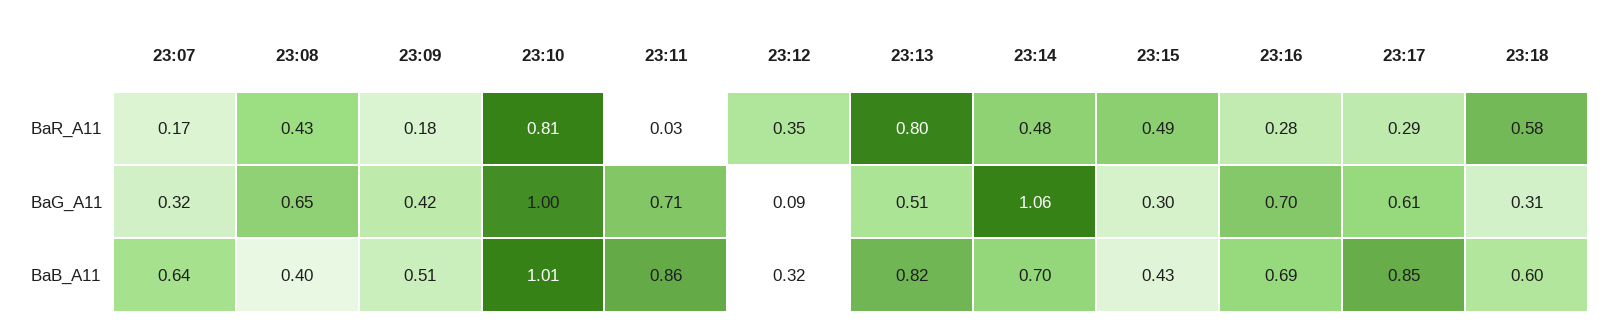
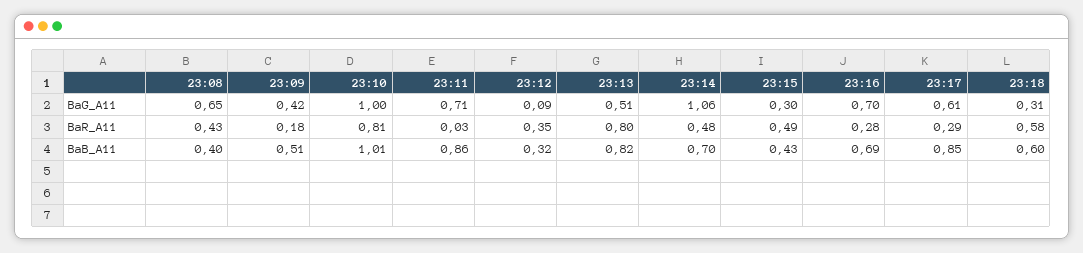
  {
-   "23:07": {
-     "BaR_A11": 0.17,
-     "BaG_A11": 0.32,
-     "BaB_A11": 0.64
-   },
    "23:08": {
      "BaR_A11": 0.43,
      "BaG_A11": 0.65,
      "BaB_A11": 0.4
    },
    "23:09": {
      "BaR_A11": 0.18,
      "BaG_A11": 0.42,
      "BaB_A11": 0.51
    },
    "23:10": {
      "BaR_A11": 0.81,
      "BaG_A11": 1,
      "BaB_A11": 1.01
    },
    "23:11": {
      "BaR_A11": 0.03,
      "BaG_A11": 0.71,
      "BaB_A11": 0.86
    },
    "23:12": {
      "BaR_A11": 0.35,
      "BaG_A11": 0.09,
      "BaB_A11": 0.32
    },
    "23:13": {
      "BaR_A11": 0.8,
      "BaG_A11": 0.51,
      "BaB_A11": 0.82
    },
    "23:14": {
      "BaR_A11": 0.48,
      "BaG_A11": 1.06,
      "BaB_A11": 0.7
    },
    "23:15": {
      "BaR_A11": 0.49,
      "BaG_A11": 0.3,
      "BaB_A11": 0.43
    },
    "23:16": {
      "BaR_A11": 0.28,
      "BaG_A11": 0.7,
      "BaB_A11": 0.69
    },
    "23:17": {
      "BaR_A11": 0.29,
      "BaG_A11": 0.61,
      "BaB_A11": 0.85
    },
    "23:18": {
      "BaR_A11": 0.58,
      "BaG_A11": 0.31,
      "BaB_A11": 0.6
    }
  }

